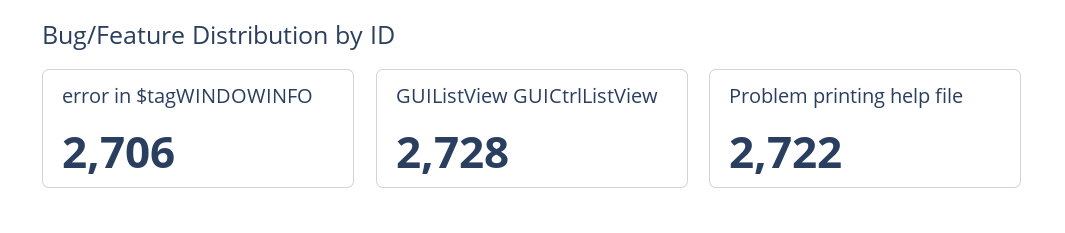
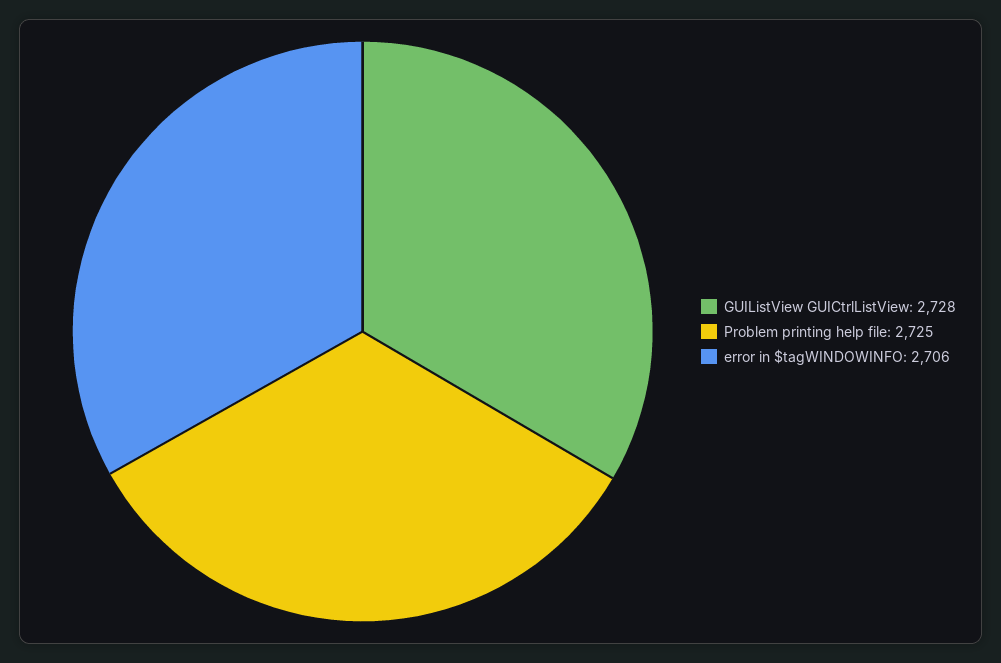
  {
    "error in $tagWINDOWINFO": 2706,
    "GUIListView GUICtrlListView": 2728,
-   "Problem printing help file": 2722
+   "Problem printing help file": 2725
  }

